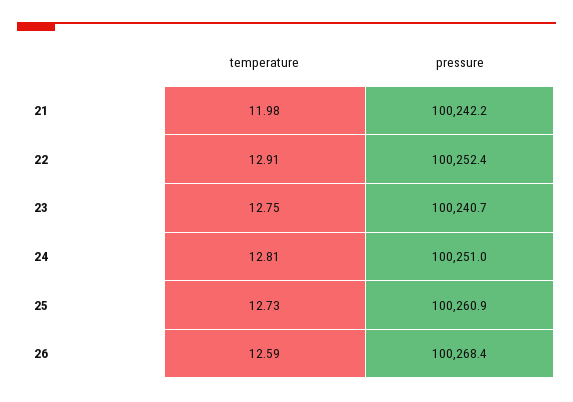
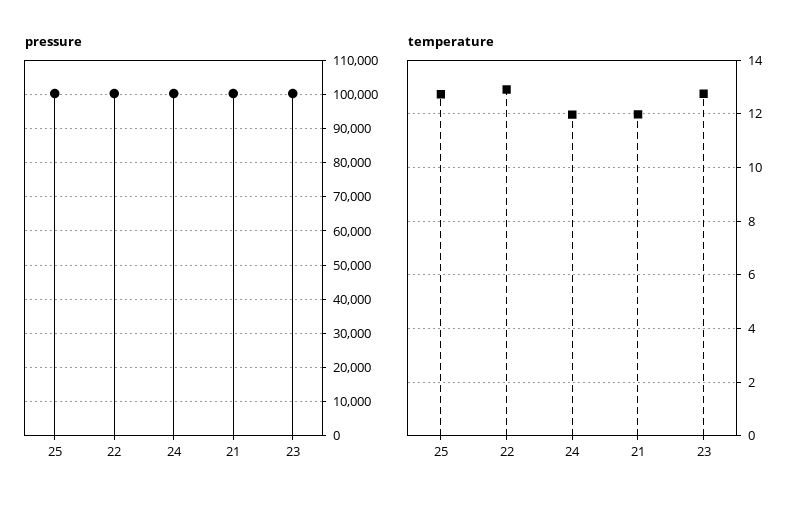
  {
    "temperature": {
      "21": 11.98,
      "22": 12.91,
      "23": 12.75,
-     "24": 12.81,
+     "24": 12,
-     "25": 12.73,
+     "25": 12.73
-     "26": 12.59
    },
    "pressure": {
      "21": 100242.2,
      "22": 100252.4,
      "23": 100240.7,
      "24": 100251,
-     "25": 100260.9,
+     "25": 100260.9
-     "26": 100268.4
    }
  }

